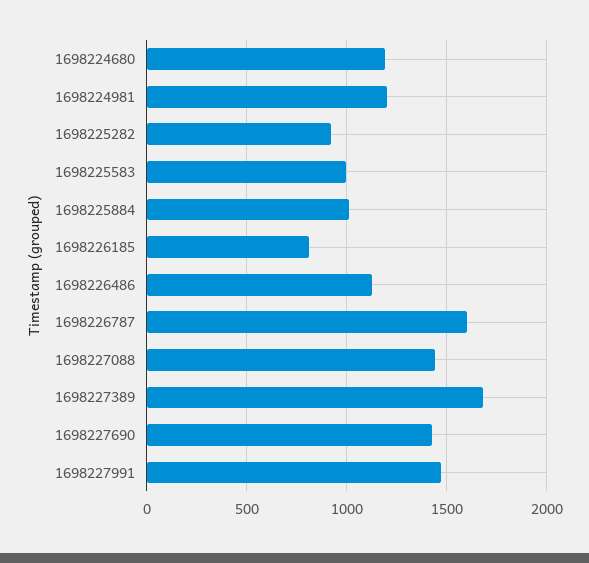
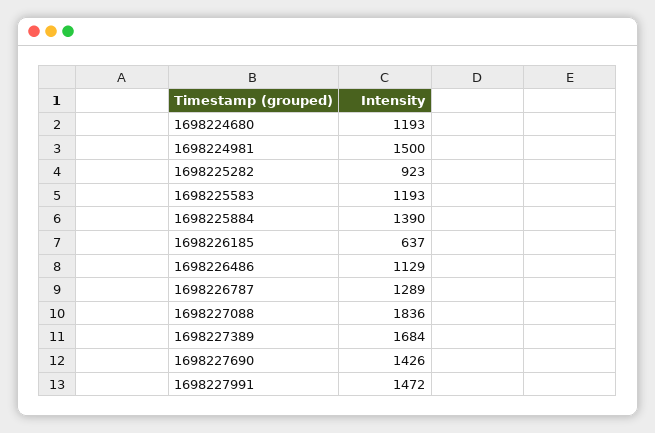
  {
    "1698224680": 1193,
-   "1698224981": 1200,
+   "1698224981": 1500,
    "1698225282": 923,
-   "1698225583": 1000,
+   "1698225583": 1193,
-   "1698225884": 1000,
+   "1698225884": 1390,
-   "1698226185": 800,
+   "1698226185": 637,
    "1698226486": 1129,
-   "1698226787": 1600,
+   "1698226787": 1289,
-   "1698227088": 1450,
+   "1698227088": 1836,
    "1698227389": 1684,
    "1698227690": 1426,
    "1698227991": 1472
  }

